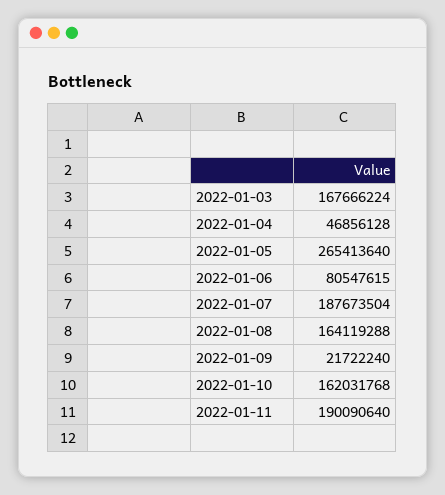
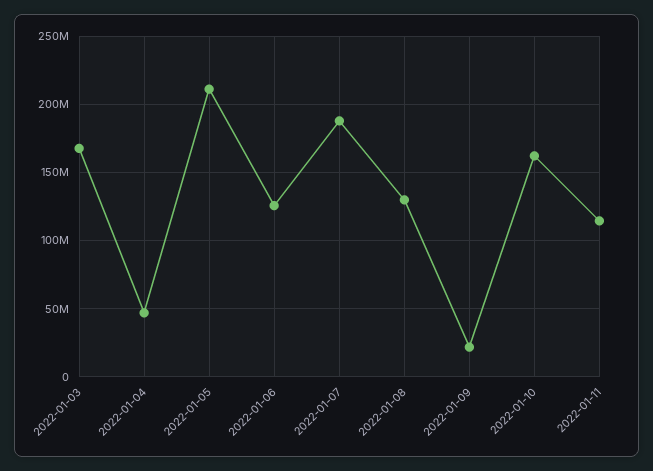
  {
    "2022-01-03": 167666224,
    "2022-01-04": 46856128,
-   "2022-01-05": 265413640,
+   "2022-01-05": 210000000,
-   "2022-01-06": 80547615,
+   "2022-01-06": 125000000,
    "2022-01-07": 187673504,
-   "2022-01-08": 164119288,
+   "2022-01-08": 130000000,
    "2022-01-09": 21722240,
    "2022-01-10": 162031768,
-   "2022-01-11": 190090640
+   "2022-01-11": 115000000
  }

